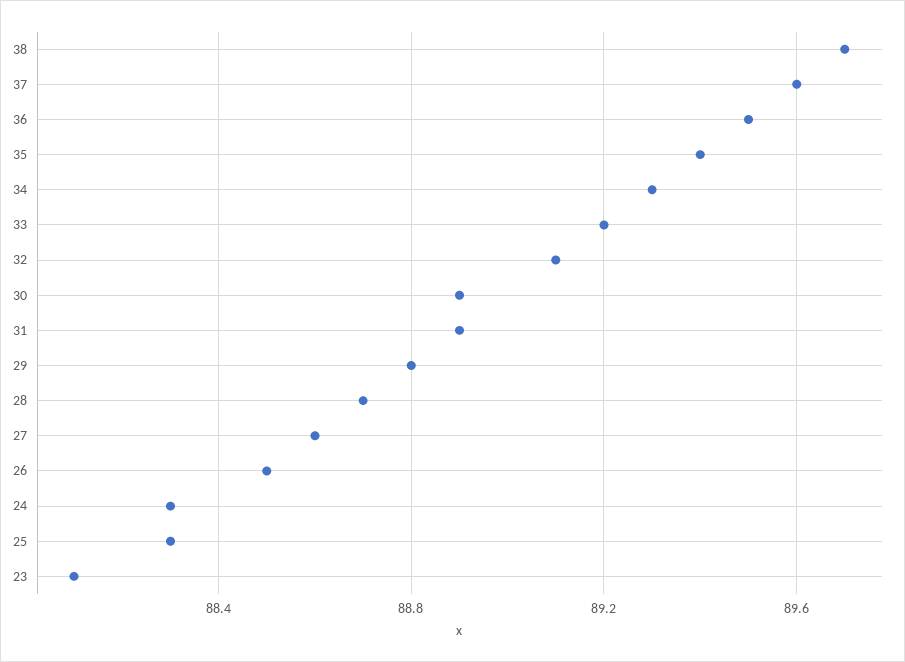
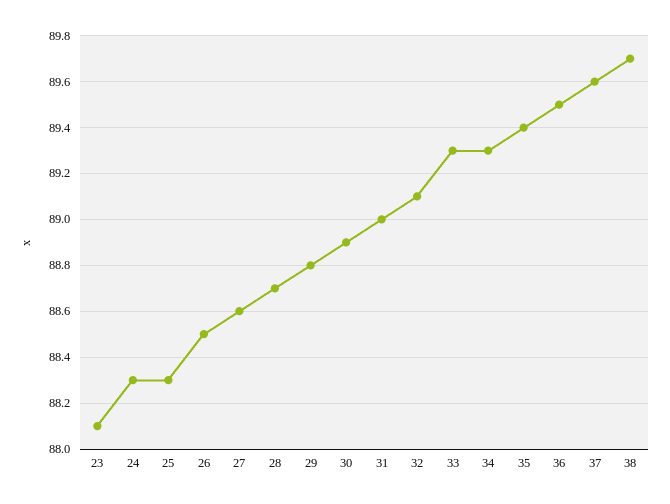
  {
    "38": 89.7,
    "37": 89.6,
    "36": 89.5,
    "35": 89.4,
    "34": 89.3,
-   "33": 89.2,
+   "33": 89.3,
    "32": 89.1,
    "30": 88.9,
-   "31": 88.9,
+   "31": 89,
    "29": 88.8,
    "28": 88.7,
    "27": 88.6,
    "26": 88.5,
    "24": 88.3,
    "25": 88.3,
    "23": 88.1
  }

